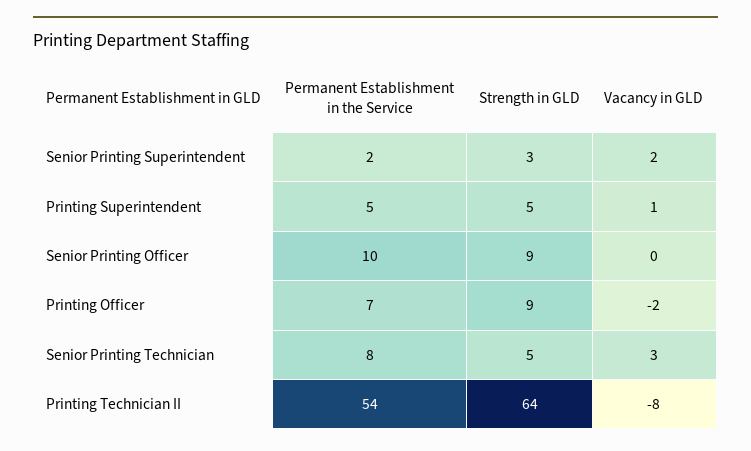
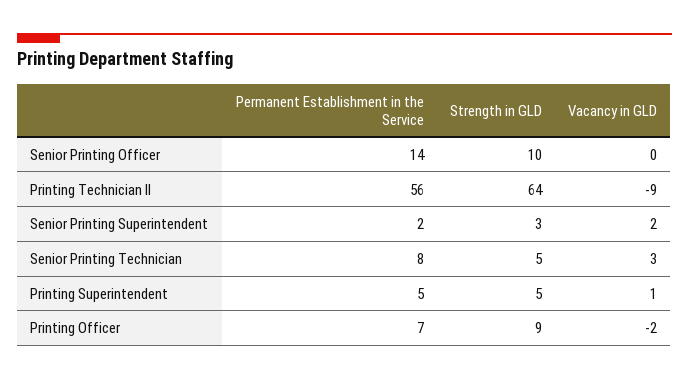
  {
    "Permanent Establishment in the Service": {
      "Senior Printing Superintendent": 2,
      "Printing Superintendent": 5,
-     "Senior Printing Officer": 10,
+     "Senior Printing Officer": 14,
      "Printing Officer": 7,
      "Senior Printing Technician": 8,
-     "Printing Technician II": 54
+     "Printing Technician II": 56
    },
    "Strength in GLD": {
      "Senior Printing Superintendent": 3,
      "Printing Superintendent": 5,
-     "Senior Printing Officer": 9,
+     "Senior Printing Officer": 10,
      "Printing Officer": 9,
      "Senior Printing Technician": 5,
      "Printing Technician II": 64
    },
    "Vacancy in GLD": {
      "Senior Printing Superintendent": 2,
      "Printing Superintendent": 1,
      "Senior Printing Officer": 0,
      "Printing Officer": -2,
      "Senior Printing Technician": 3,
-     "Printing Technician II": -8
+     "Printing Technician II": -9
    }
  }

